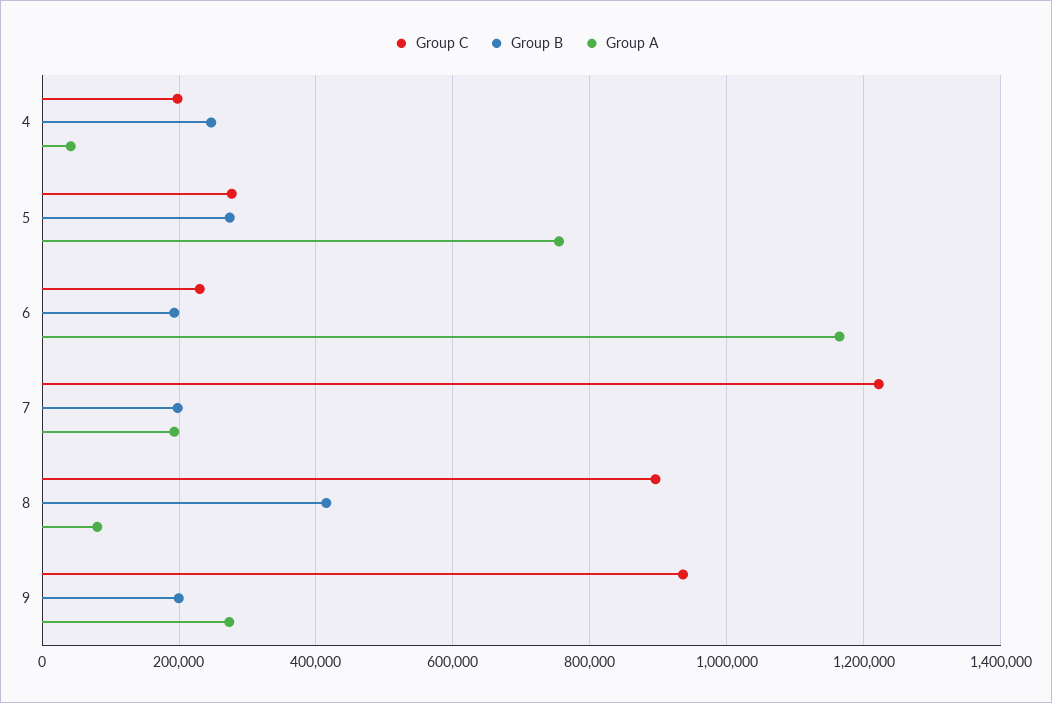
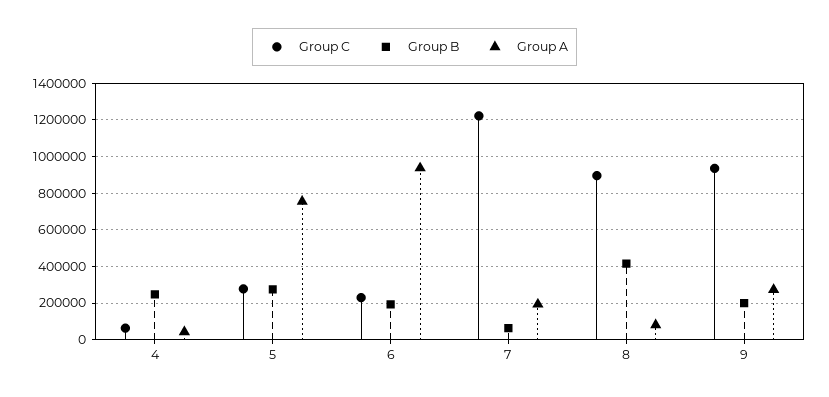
  {
    "Group C": {
-     "4": 200000,
+     "4": 50000,
      "5": 280000,
      "6": 240000,
      "7": 1220000,
      "8": 900000,
      "9": 940000
    },
    "Group B": {
      "4": 240000,
      "5": 280000,
      "6": 200000,
-     "7": 200000,
+     "7": 50000,
      "8": 420000,
      "9": 200000
    },
    "Group A": {
      "4": 40000,
      "5": 760000,
-     "6": 1160000,
+     "6": 950000,
      "7": 200000,
      "8": 80000,
      "9": 280000
    }
  }

